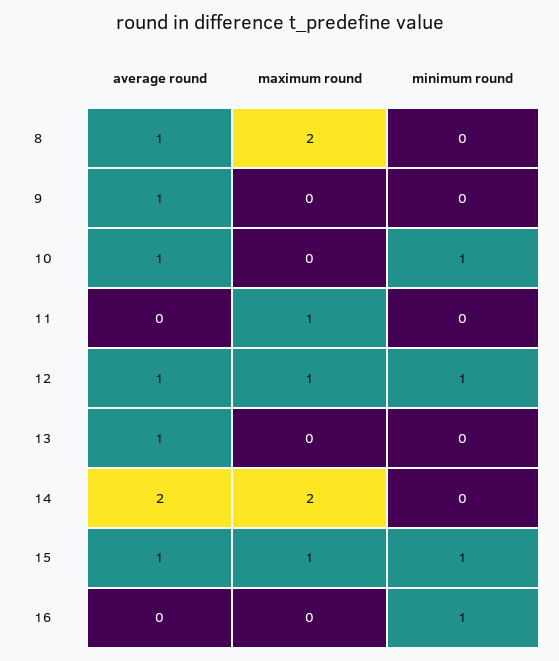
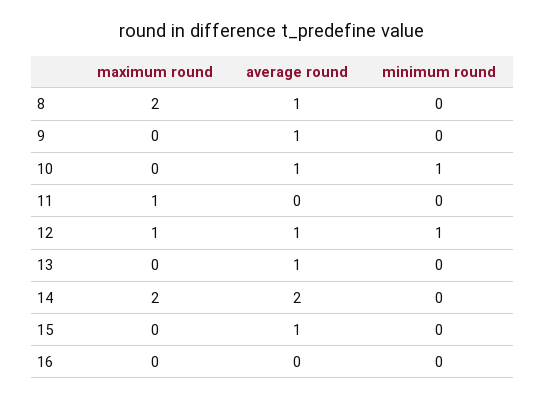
  {
    "average round": {
      "8": 1,
      "9": 1,
      "10": 1,
      "11": 0,
      "12": 1,
      "13": 1,
      "14": 2,
      "15": 1,
      "16": 0
    },
    "maximum round": {
      "8": 2,
      "9": 0,
      "10": 0,
      "11": 1,
      "12": 1,
      "13": 0,
      "14": 2,
-     "15": 1,
+     "15": 0,
      "16": 0
    },
    "minimum round": {
      "8": 0,
      "9": 0,
      "10": 1,
      "11": 0,
      "12": 1,
      "13": 0,
      "14": 0,
-     "15": 1,
+     "15": 0,
-     "16": 1
+     "16": 0
    }
  }

